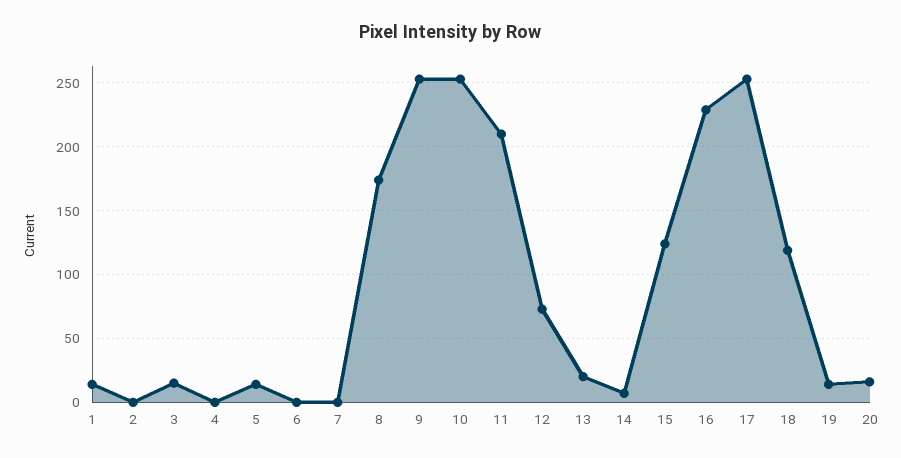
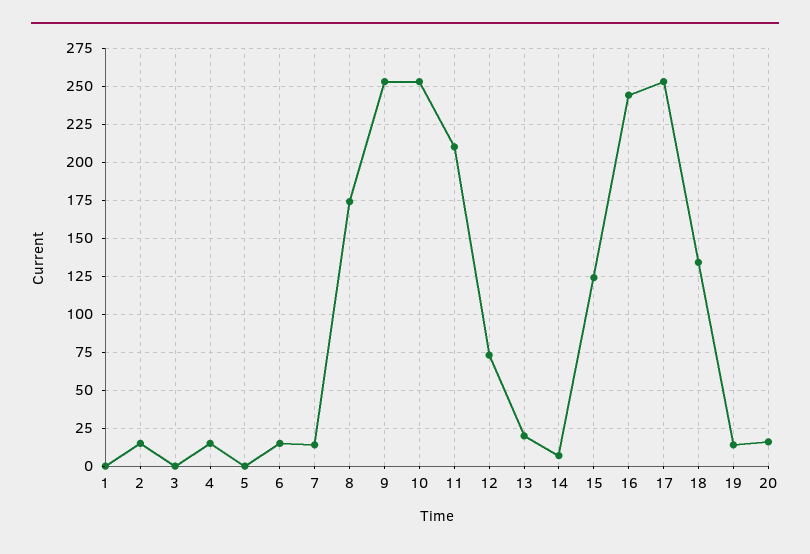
  {
-   "1": 15,
+   "1": 0,
-   "2": 0,
+   "2": 15,
-   "3": 15,
+   "3": 0,
-   "4": 0,
+   "4": 15,
-   "5": 15,
+   "5": 0,
-   "6": 0,
+   "6": 15,
-   "7": 0,
+   "7": 15,
    "8": 175,
    "9": 255,
    "10": 255,
    "11": 210,
    "12": 75,
    "13": 20,
    "14": 5,
    "15": 125,
-   "16": 230,
+   "16": 245,
    "17": 255,
-   "18": 120,
+   "18": 135,
    "19": 15,
    "20": 15
  }

